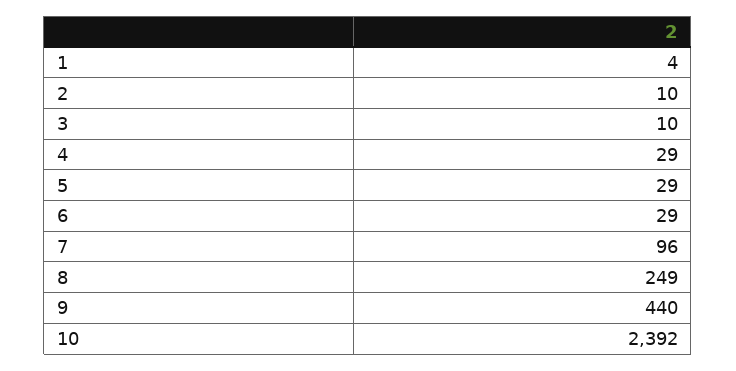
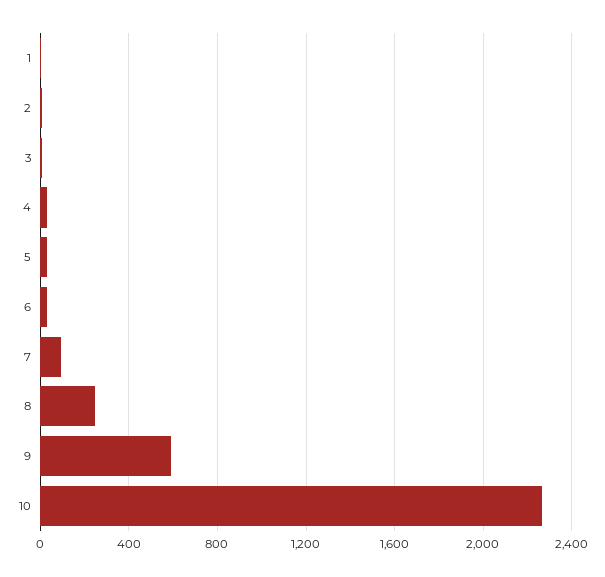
  {
    "1": 4,
    "2": 10,
    "3": 10,
    "4": 29,
    "5": 29,
    "6": 29,
    "7": 96,
    "8": 249,
-   "9": 440,
+   "9": 600,
-   "10": 2392
+   "10": 2250
  }

